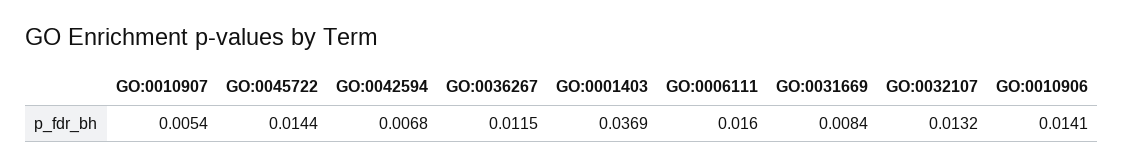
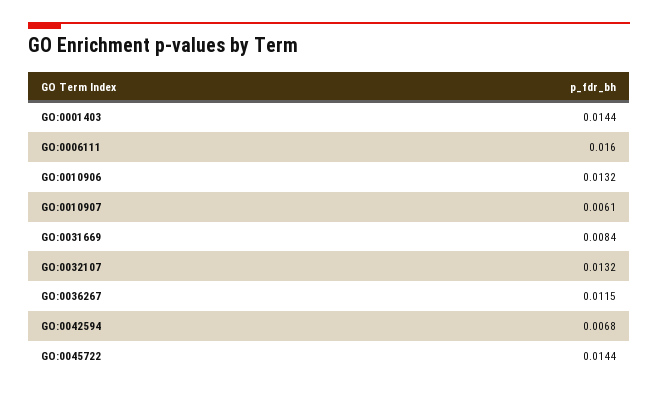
  {
-   "GO:0010907": 0.0054,
+   "GO:0010907": 0.0061,
    "GO:0045722": 0.0144,
    "GO:0042594": 0.0068,
    "GO:0036267": 0.0115,
-   "GO:0001403": 0.0369,
+   "GO:0001403": 0.0144,
    "GO:0006111": 0.016,
    "GO:0031669": 0.0084,
    "GO:0032107": 0.0132,
-   "GO:0010906": 0.0141
+   "GO:0010906": 0.0132
  }

